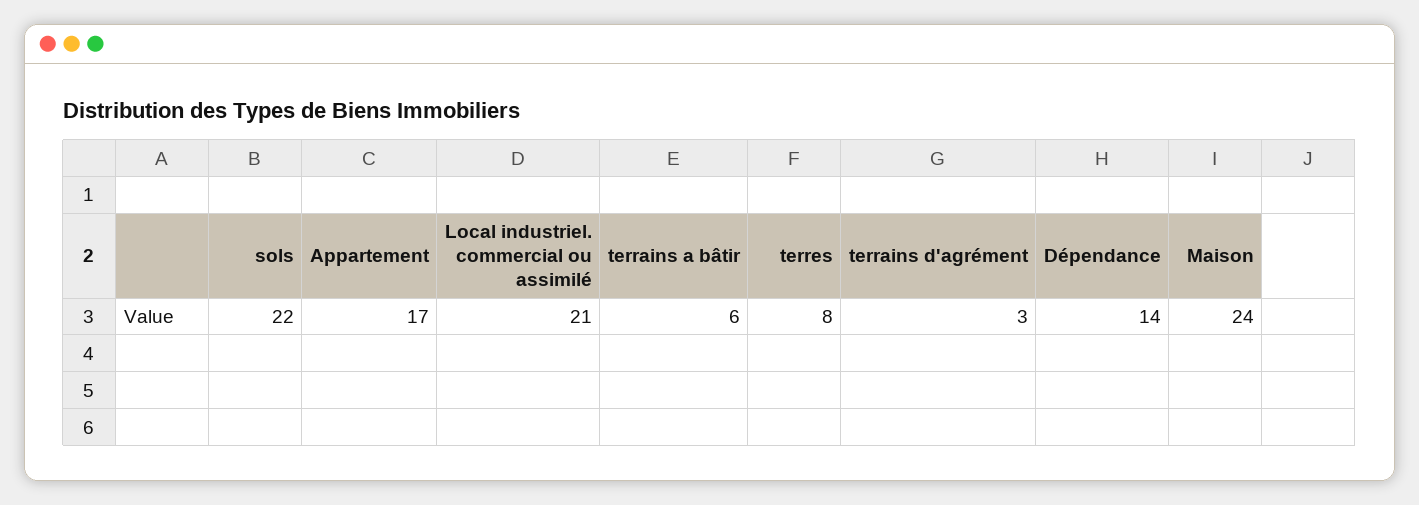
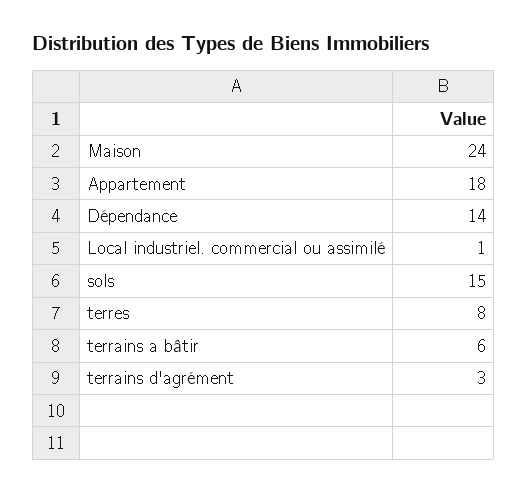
  {
-   "sols": 22,
+   "sols": 15,
-   "Appartement": 17,
+   "Appartement": 18,
-   "Local industriel. commercial ou assimilé": 21,
+   "Local industriel. commercial ou assimilé": 1,
    "terrains a bâtir": 6,
    "terres": 8,
    "terrains d'agrément": 3,
    "Dépendance": 14,
    "Maison": 24
  }

